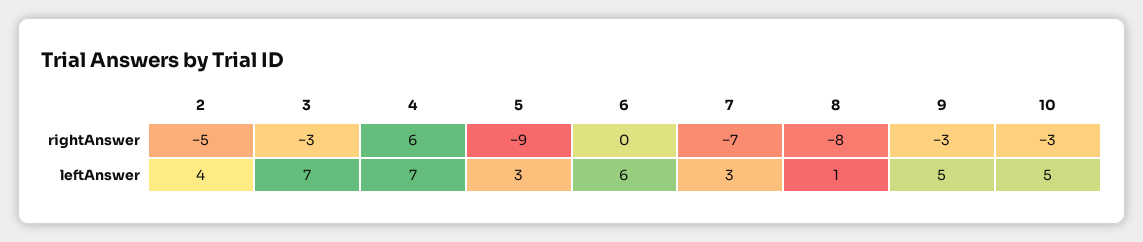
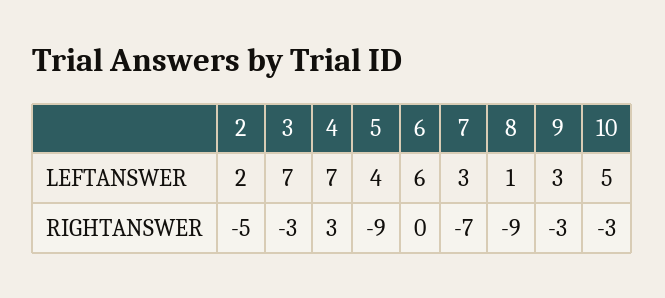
  {
    "2": {
      "rightAnswer": -5,
-     "leftAnswer": 4
+     "leftAnswer": 2
    },
    "3": {
      "rightAnswer": -3,
      "leftAnswer": 7
    },
    "4": {
-     "rightAnswer": 6,
+     "rightAnswer": 3,
      "leftAnswer": 7
    },
    "5": {
      "rightAnswer": -9,
-     "leftAnswer": 3
+     "leftAnswer": 4
    },
    "6": {
      "rightAnswer": 0,
      "leftAnswer": 6
    },
    "7": {
      "rightAnswer": -7,
      "leftAnswer": 3
    },
    "8": {
-     "rightAnswer": -8,
+     "rightAnswer": -9,
      "leftAnswer": 1
    },
    "9": {
      "rightAnswer": -3,
-     "leftAnswer": 5
+     "leftAnswer": 3
    },
    "10": {
      "rightAnswer": -3,
      "leftAnswer": 5
    }
  }

